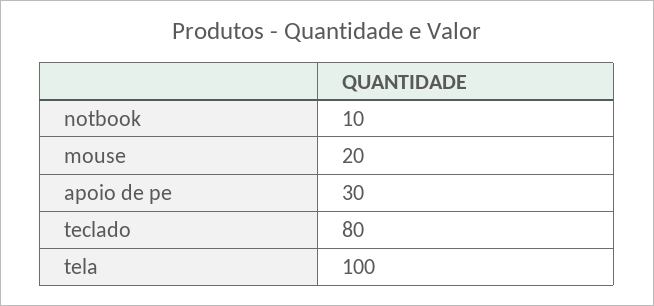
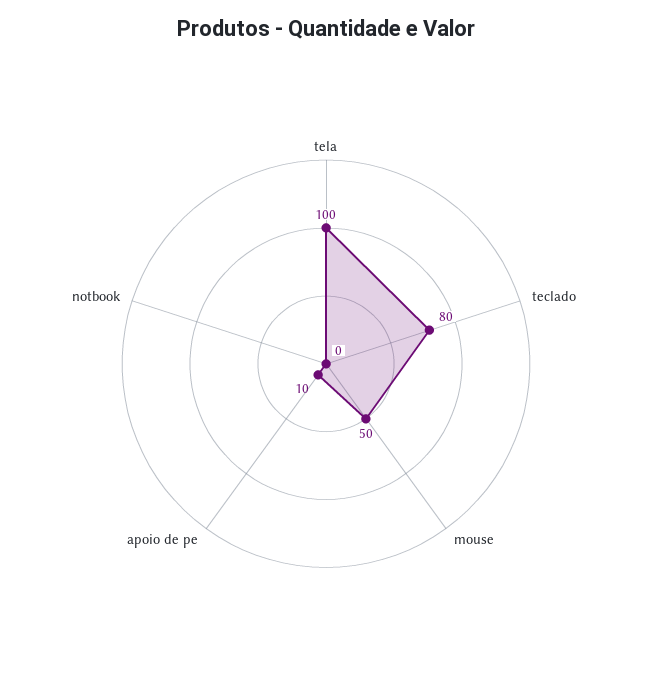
  {
-   "notbook": 10,
+   "notbook": 0,
-   "mouse": 20,
+   "mouse": 50,
-   "apoio de pe": 30,
+   "apoio de pe": 10,
    "teclado": 80,
    "tela": 100
  }

